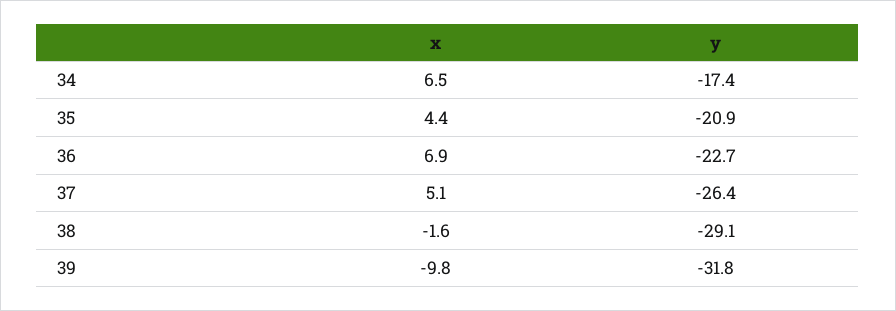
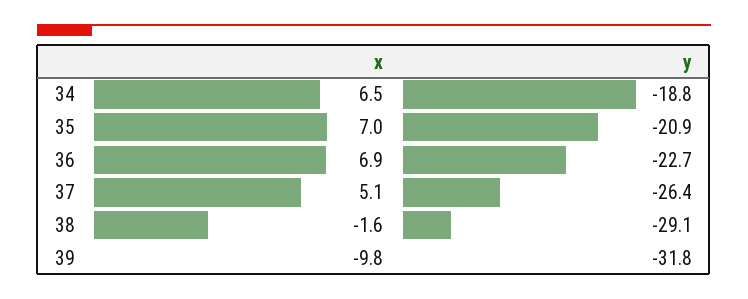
  {
    "x": {
      "34": 6.5,
-     "35": 4.4,
+     "35": 7,
      "36": 6.9,
      "37": 5.1,
      "38": -1.6,
      "39": -9.8
    },
    "y": {
-     "34": -17.4,
+     "34": -18.8,
      "35": -20.9,
      "36": -22.7,
      "37": -26.4,
      "38": -29.1,
      "39": -31.8
    }
  }

